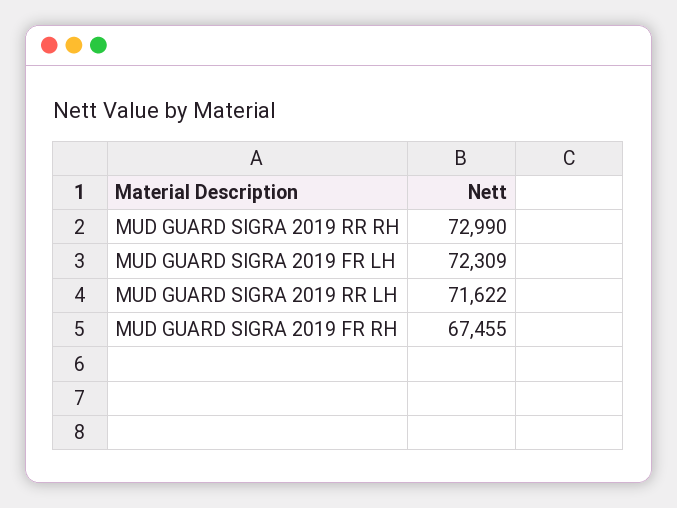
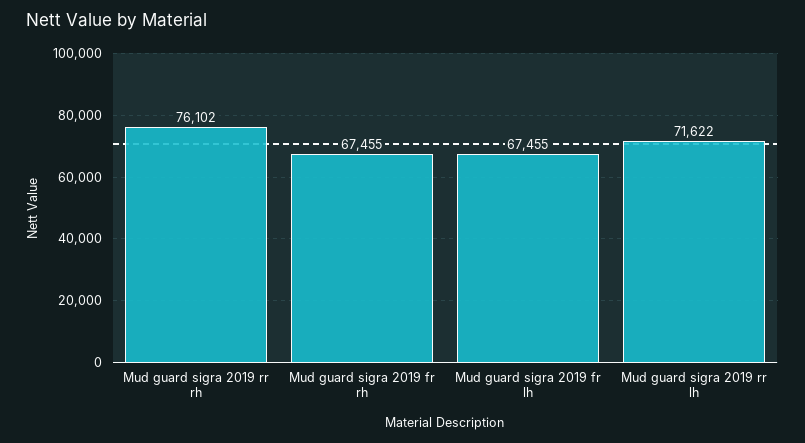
  {
-   "MUD GUARD SIGRA 2019 RR RH": 72990,
+   "MUD GUARD SIGRA 2019 RR RH": 76102,
-   "MUD GUARD SIGRA 2019 FR LH": 72309,
+   "MUD GUARD SIGRA 2019 FR LH": 67455,
    "MUD GUARD SIGRA 2019 RR LH": 71622,
    "MUD GUARD SIGRA 2019 FR RH": 67455
  }

